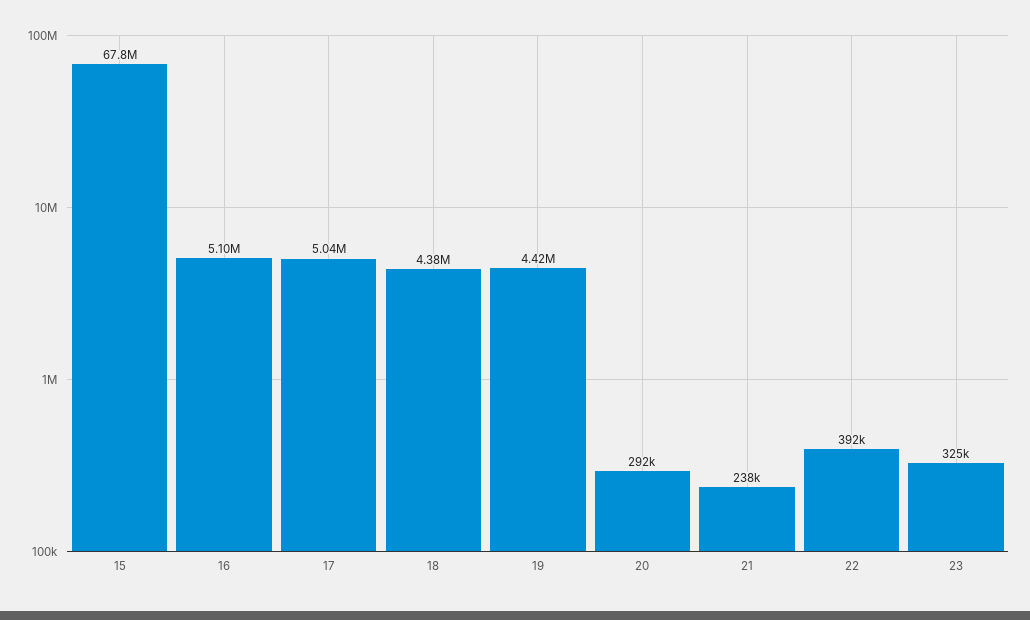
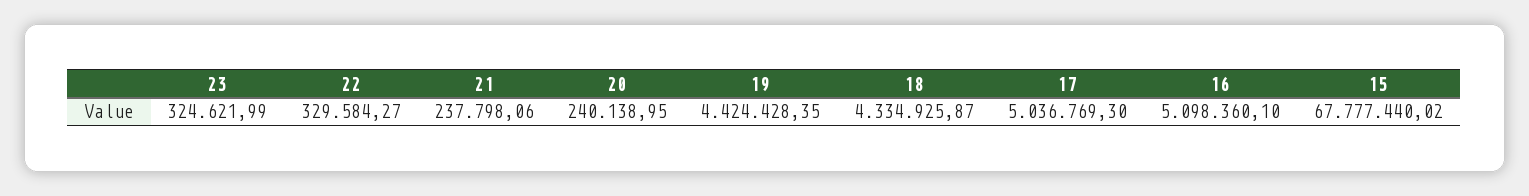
  {
    "15": 67777440.02,
    "16": 5098360.1,
    "17": 5036769.3,
-   "18": 4380000,
+   "18": 4334925.87,
    "19": 4424428.35,
-   "20": 292000,
+   "20": 240138.95,
    "21": 237798.06,
-   "22": 392000,
+   "22": 329584.27,
    "23": 324621.99
  }

